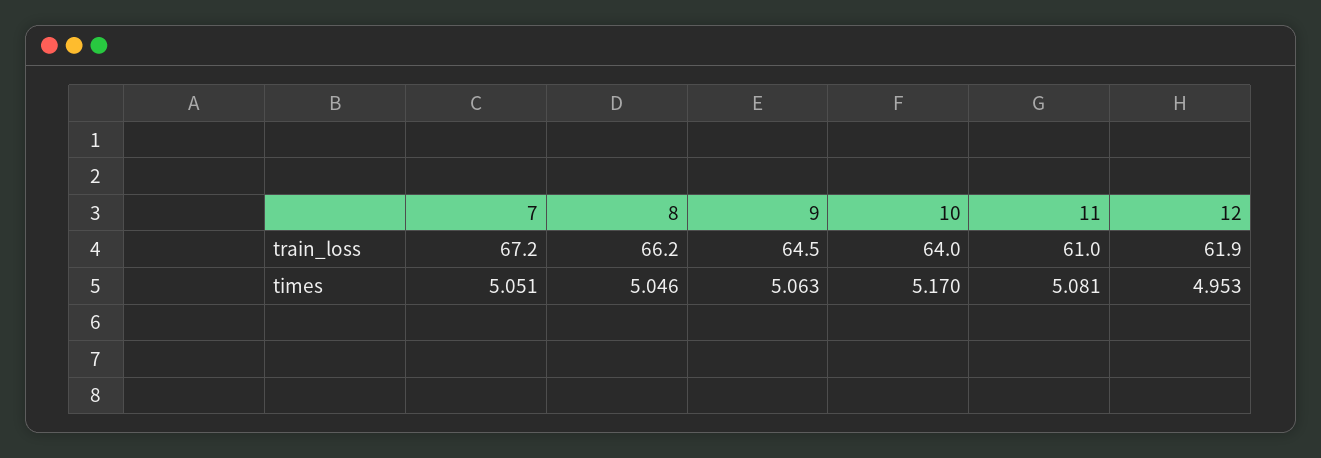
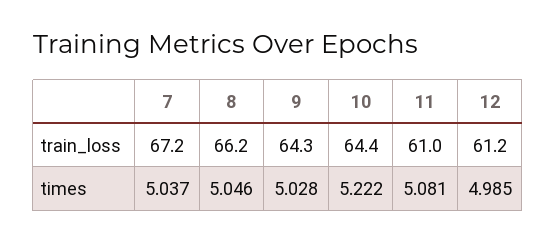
  {
    "7": {
      "train_loss": 67.2,
-     "times": 5.051
+     "times": 5.037
    },
    "8": {
      "train_loss": 66.2,
      "times": 5.046
    },
    "9": {
-     "train_loss": 64.5,
+     "train_loss": 64.3,
-     "times": 5.063
+     "times": 5.028
    },
    "10": {
-     "train_loss": 64,
+     "train_loss": 64.4,
-     "times": 5.17
+     "times": 5.222
    },
    "11": {
      "train_loss": 61,
      "times": 5.081
    },
    "12": {
-     "train_loss": 61.9,
+     "train_loss": 61.2,
-     "times": 4.953
+     "times": 4.985
    }
  }

